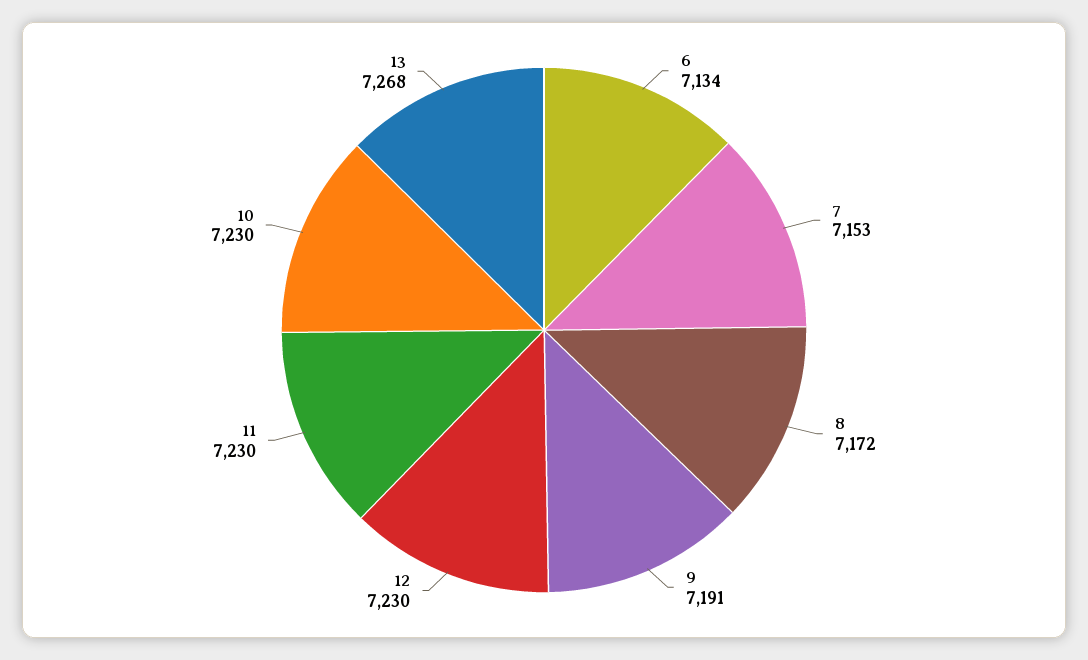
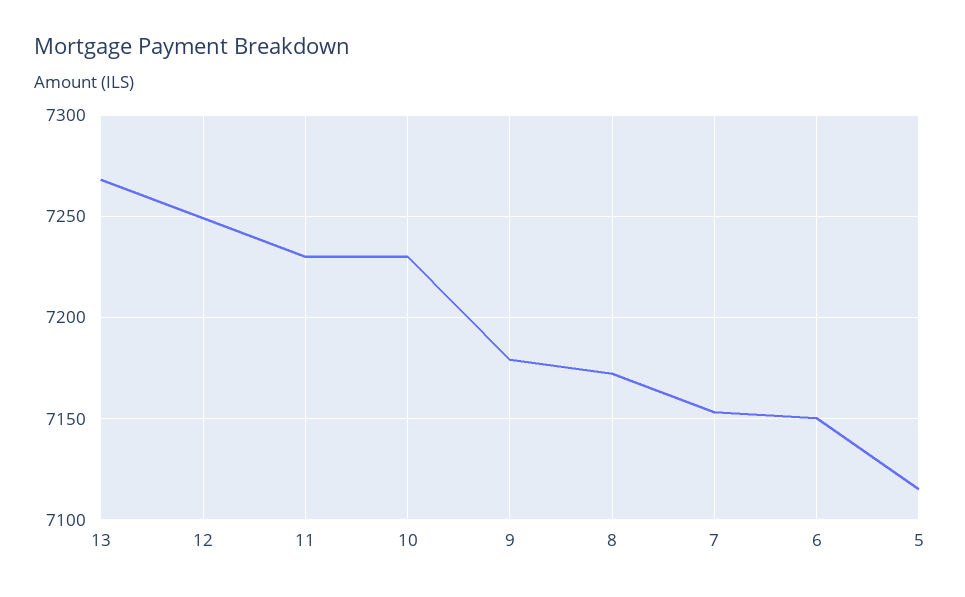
  {
-   "6": 7134,
+   "6": 7150,
    "7": 7153,
    "8": 7172,
-   "9": 7191,
+   "9": 7180,
-   "12": 7230,
+   "12": 7250,
    "11": 7230,
    "10": 7230,
-   "13": 7268
+   "13": 7268,
+   "5": 7115
  }

